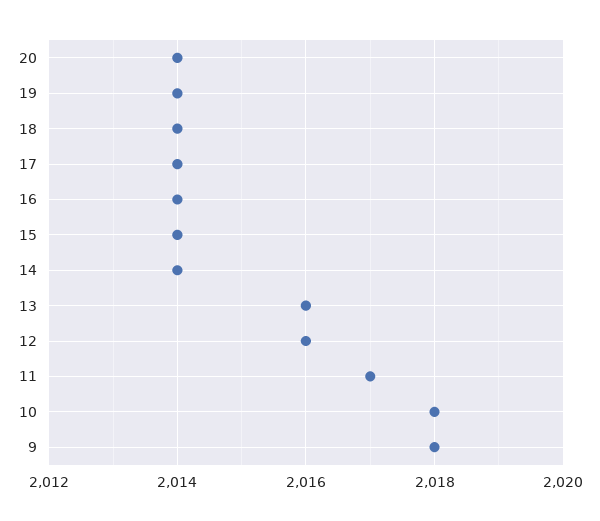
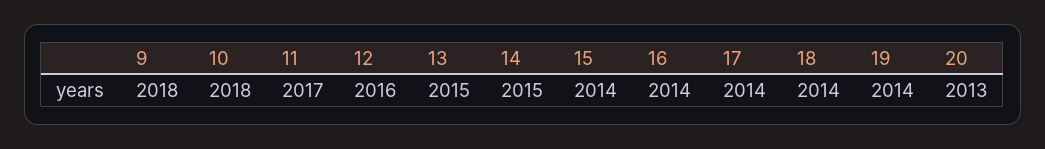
  {
-   "20": 2014,
+   "20": 2013,
    "19": 2014,
    "18": 2014,
    "17": 2014,
    "16": 2014,
    "15": 2014,
-   "14": 2014,
+   "14": 2015,
-   "13": 2016,
+   "13": 2015,
    "12": 2016,
    "11": 2017,
    "10": 2018,
    "9": 2018
  }

